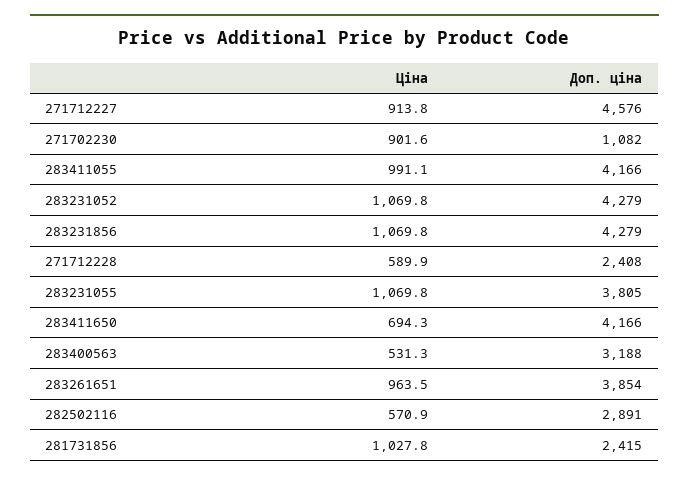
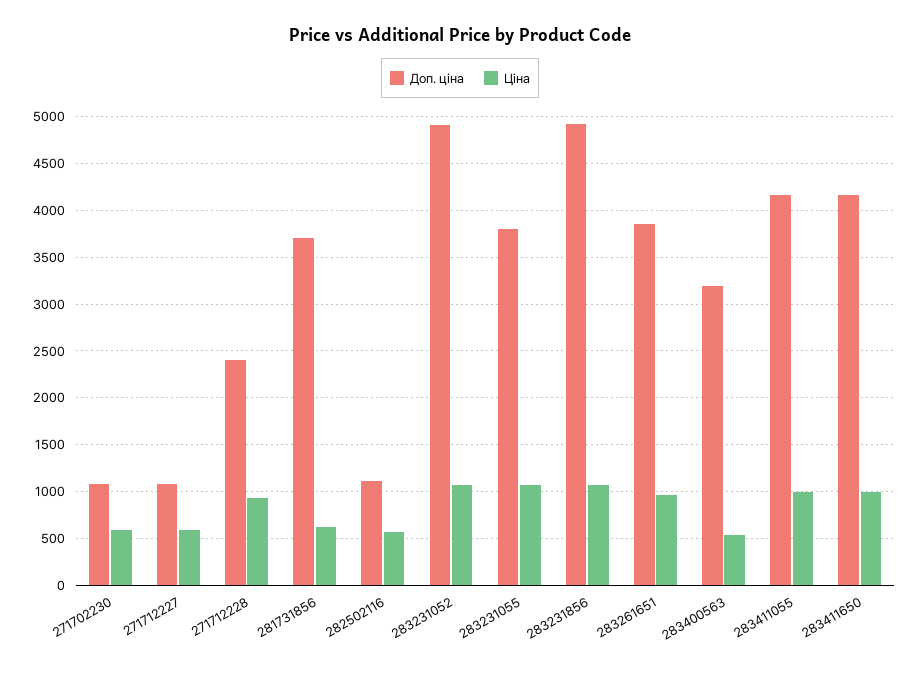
  {
    "Ціна": {
-     "271712227": 913.8,
+     "271712227": 600,
-     "271702230": 901.6,
+     "271702230": 600,
      "283411055": 991.1,
      "283231052": 1069.8,
      "283231856": 1069.8,
-     "271712228": 589.9,
+     "271712228": 900,
      "283231055": 1069.8,
-     "283411650": 694.3,
+     "283411650": 1000,
      "283400563": 531.3,
      "283261651": 963.5,
      "282502116": 570.9,
-     "281731856": 1027.8
+     "281731856": 600
    },
    "Доп. ціна": {
-     "271712227": 4576,
+     "271712227": 1100,
      "271702230": 1082,
      "283411055": 4166,
-     "283231052": 4279,
+     "283231052": 4900,
-     "283231856": 4279,
+     "283231856": 4900,
      "271712228": 2408,
      "283231055": 3805,
      "283411650": 4166,
      "283400563": 3188,
      "283261651": 3854,
-     "282502116": 2891,
+     "282502116": 1100,
-     "281731856": 2415
+     "281731856": 3700
    }
  }

